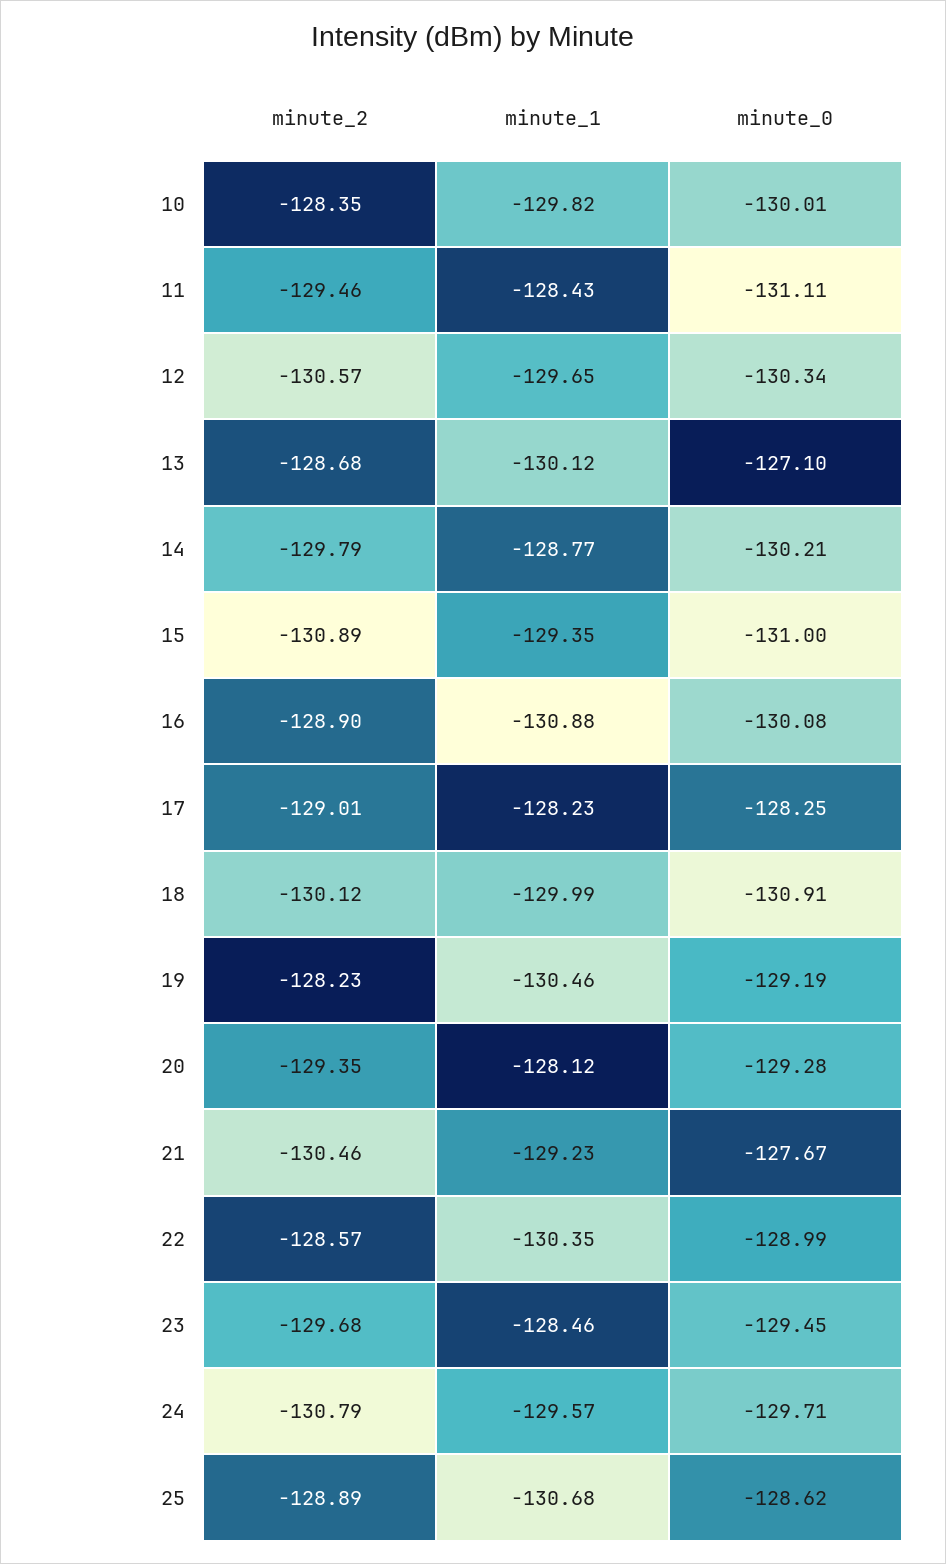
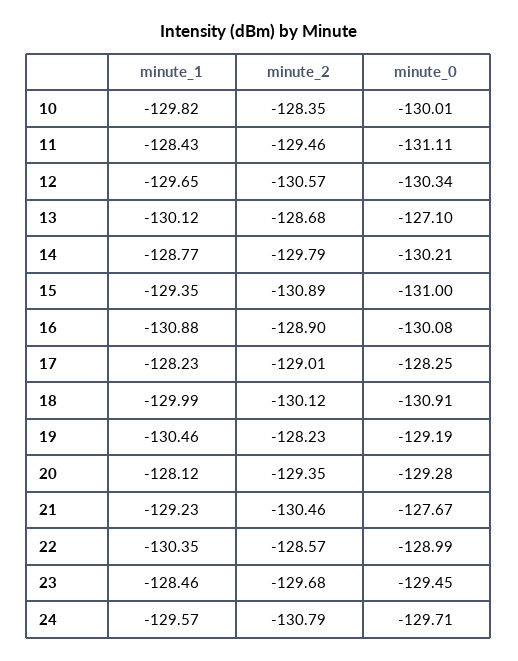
  {
    "minute_2": {
      "10": -128.35,
      "11": -129.46,
      "12": -130.57,
      "13": -128.68,
      "14": -129.79,
      "15": -130.89,
      "16": -128.9,
      "17": -129.01,
      "18": -130.12,
      "19": -128.23,
      "20": -129.35,
      "21": -130.46,
      "22": -128.57,
      "23": -129.68,
-     "24": -130.79,
+     "24": -130.79
-     "25": -128.89
    },
    "minute_1": {
      "10": -129.82,
      "11": -128.43,
      "12": -129.65,
      "13": -130.12,
      "14": -128.77,
      "15": -129.35,
      "16": -130.88,
      "17": -128.23,
      "18": -129.99,
      "19": -130.46,
      "20": -128.12,
      "21": -129.23,
      "22": -130.35,
      "23": -128.46,
-     "24": -129.57,
+     "24": -129.57
-     "25": -130.68
    },
    "minute_0": {
      "10": -130.01,
      "11": -131.11,
      "12": -130.34,
      "13": -127.1,
      "14": -130.21,
      "15": -131,
      "16": -130.08,
      "17": -128.25,
      "18": -130.91,
      "19": -129.19,
      "20": -129.28,
      "21": -127.67,
      "22": -128.99,
      "23": -129.45,
-     "24": -129.71,
+     "24": -129.71
-     "25": -128.62
    }
  }

